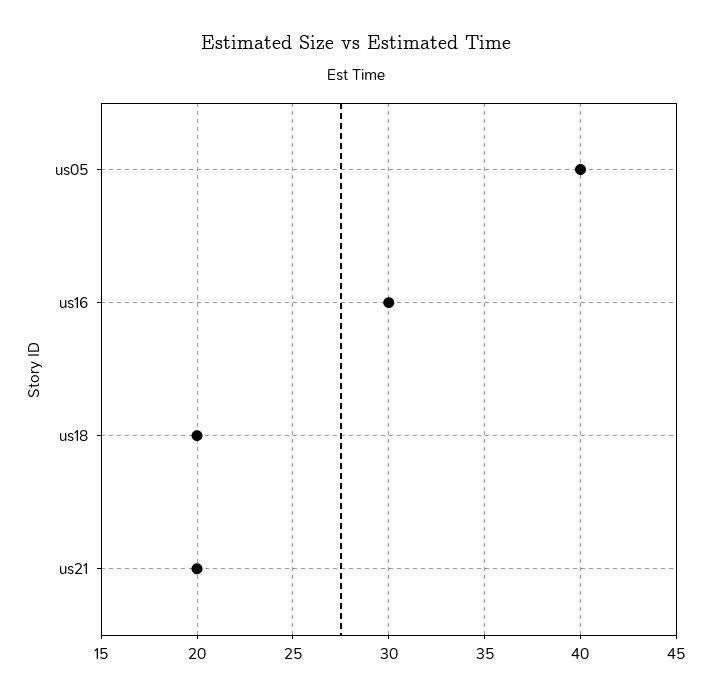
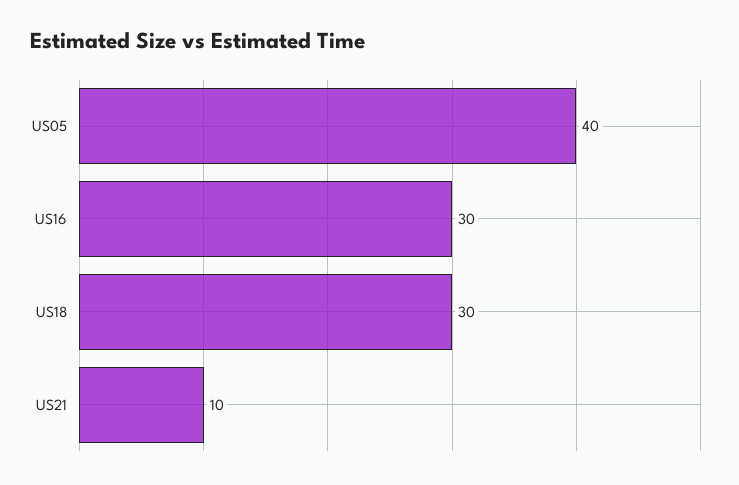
  {
    "us05": 40,
    "us16": 30,
-   "us18": 20,
+   "us18": 30,
-   "us21": 20
+   "us21": 10
  }

